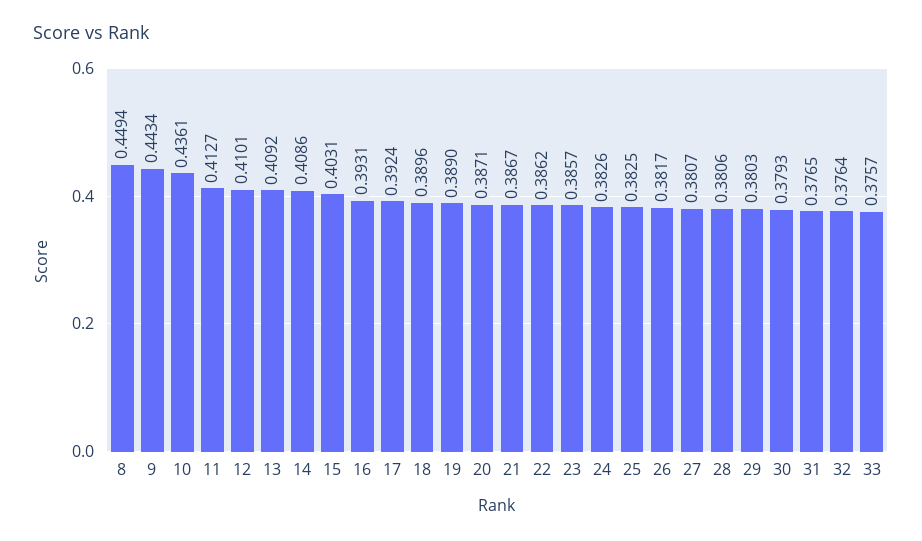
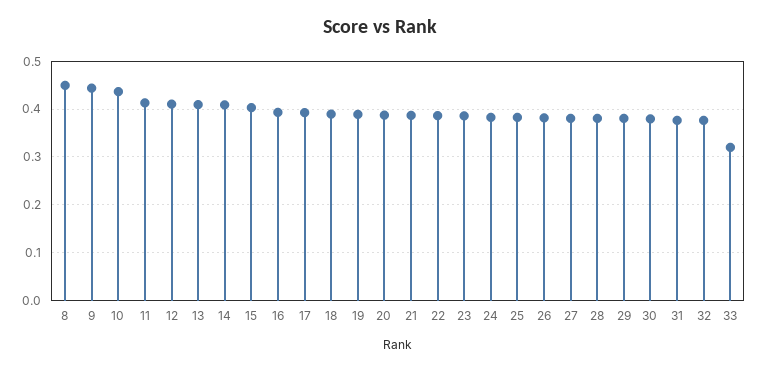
  {
    "8": 0.4494,
    "9": 0.4434,
    "10": 0.4361,
    "11": 0.4127,
    "12": 0.4101,
    "13": 0.4092,
    "14": 0.4086,
    "15": 0.4031,
    "16": 0.3931,
    "17": 0.3924,
    "18": 0.3896,
    "19": 0.389,
    "20": 0.3871,
    "21": 0.3867,
    "22": 0.3862,
    "23": 0.3857,
    "24": 0.3826,
    "25": 0.3825,
    "26": 0.3817,
    "27": 0.3807,
    "28": 0.3806,
    "29": 0.3803,
    "30": 0.3793,
    "31": 0.3765,
    "32": 0.3764,
-   "33": 0.3757
+   "33": 0.32
  }

